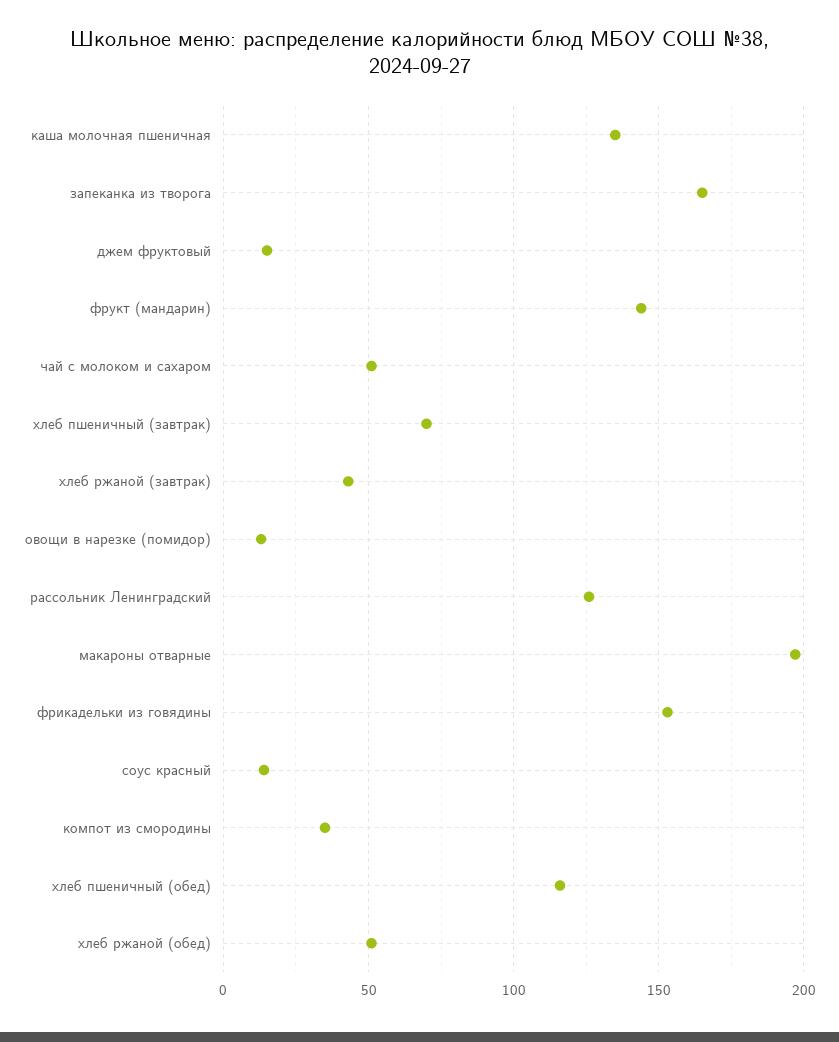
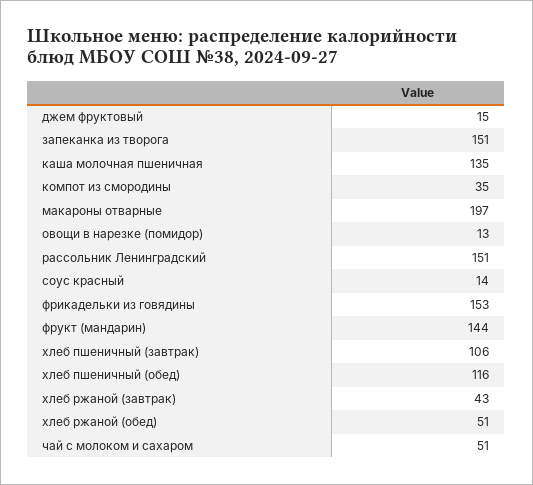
  {
    "каша молочная пшеничная": 135,
-   "запеканка из творога": 165,
+   "запеканка из творога": 151,
    "джем фруктовый": 15,
    "фрукт (мандарин)": 144,
    "чай с молоком и сахаром": 51,
-   "хлеб пшеничный (завтрак)": 70,
+   "хлеб пшеничный (завтрак)": 106,
    "хлеб ржаной (завтрак)": 43,
    "овощи в нарезке (помидор)": 13,
-   "рассольник Ленинградский": 125,
+   "рассольник Ленинградский": 151,
    "макароны отварные": 197,
    "фрикадельки из говядины": 153,
    "соус красный": 14,
    "компот из смородины": 35,
    "хлеб пшеничный (обед)": 116,
    "хлеб ржаной (обед)": 51
  }

